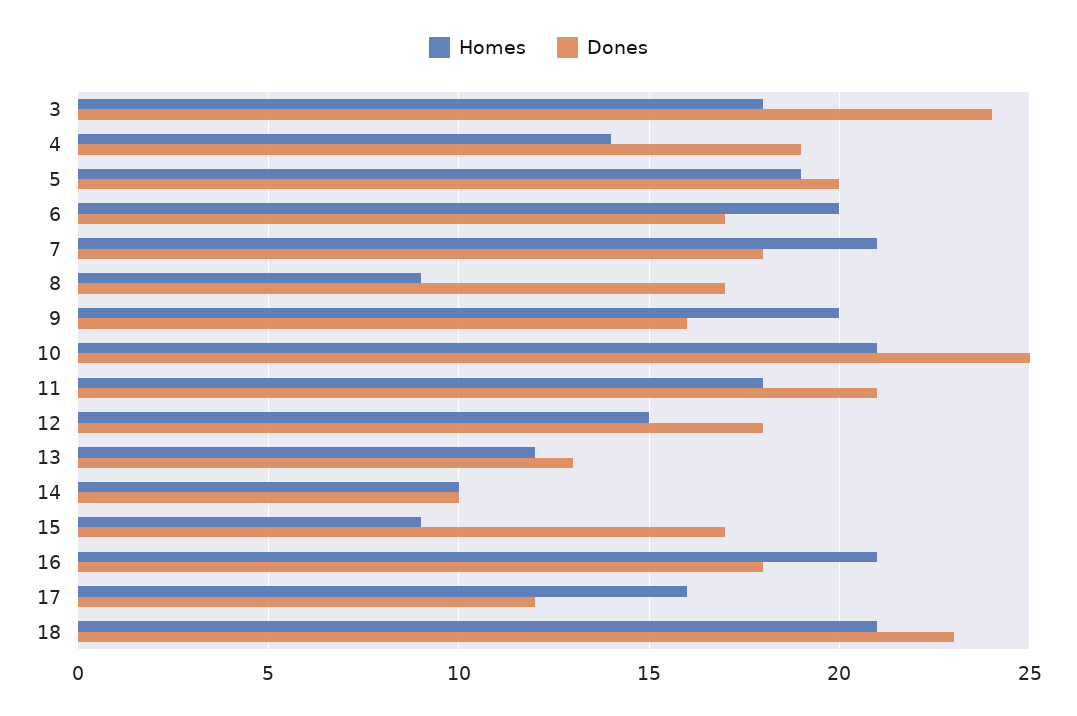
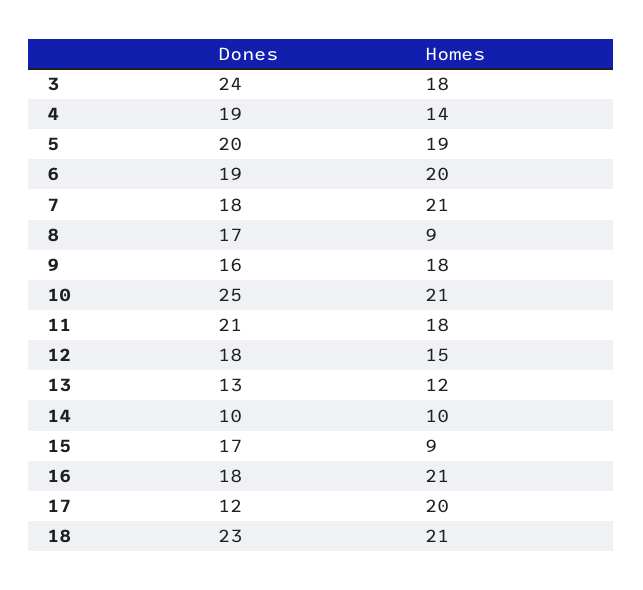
  {
    "Homes": {
      "3": 18,
      "4": 14,
      "5": 19,
      "6": 20,
      "7": 21,
      "8": 9,
-     "9": 20,
+     "9": 18,
      "10": 21,
      "11": 18,
      "12": 15,
      "13": 12,
      "14": 10,
      "15": 9,
      "16": 21,
-     "17": 16,
+     "17": 20,
      "18": 21
    },
    "Dones": {
      "3": 24,
      "4": 19,
      "5": 20,
-     "6": 17,
+     "6": 19,
      "7": 18,
      "8": 17,
      "9": 16,
      "10": 25,
      "11": 21,
      "12": 18,
      "13": 13,
      "14": 10,
      "15": 17,
      "16": 18,
      "17": 12,
      "18": 23
    }
  }

